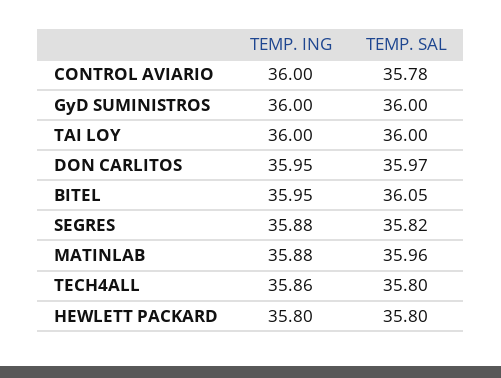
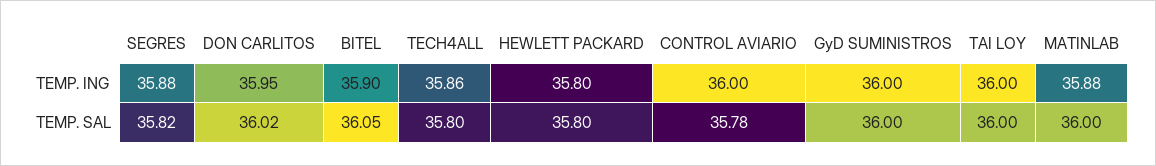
  {
    "TEMP. ING": {
      "CONTROL AVIARIO": 36,
      "GyD SUMINISTROS": 36,
      "TAI LOY": 36,
      "DON CARLITOS": 35.95,
-     "BITEL": 35.95,
+     "BITEL": 35.9,
      "SEGRES": 35.88,
      "MATINLAB": 35.88,
      "TECH4ALL": 35.86,
      "HEWLETT PACKARD": 35.8
    },
    "TEMP. SAL": {
      "CONTROL AVIARIO": 35.78,
      "GyD SUMINISTROS": 36,
      "TAI LOY": 36,
-     "DON CARLITOS": 35.97,
+     "DON CARLITOS": 36.02,
      "BITEL": 36.05,
      "SEGRES": 35.82,
-     "MATINLAB": 35.96,
+     "MATINLAB": 36,
      "TECH4ALL": 35.8,
      "HEWLETT PACKARD": 35.8
    }
  }

